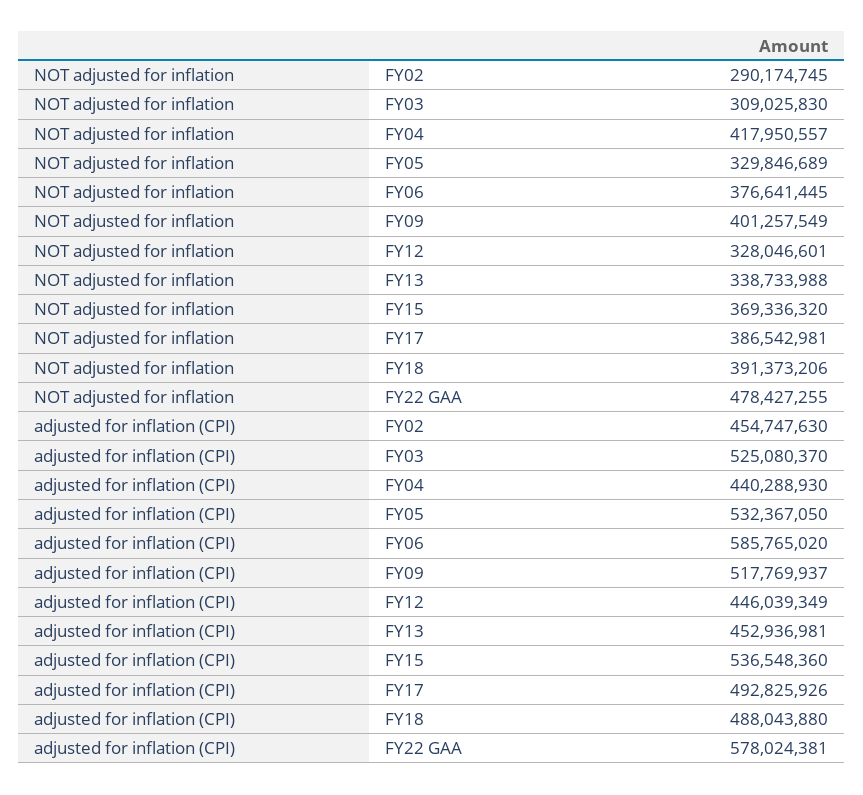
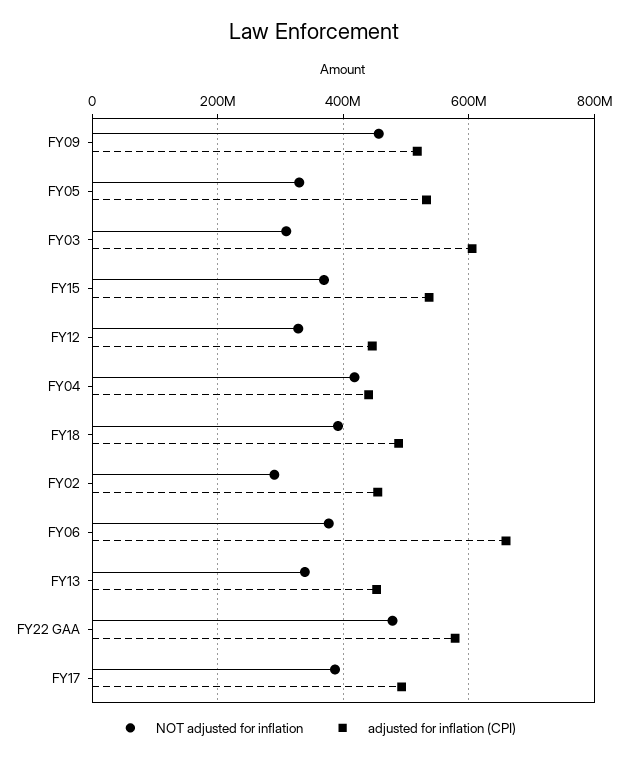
  {
    "NOT adjusted for inflation": {
      "FY02": 290174745,
      "FY03": 309025830,
      "FY04": 417950557,
      "FY05": 329846689,
      "FY06": 376641445,
-     "FY09": 401257549,
+     "FY09": 460000000,
      "FY12": 328046601,
      "FY13": 338733988,
      "FY15": 369336320,
      "FY17": 386542981,
      "FY18": 391373206,
      "FY22 GAA": 478427255
    },
    "adjusted for inflation (CPI)": {
      "FY02": 454747630,
-     "FY03": 525080370,
+     "FY03": 600000000,
      "FY04": 440288930,
      "FY05": 532367050,
-     "FY06": 585765020,
+     "FY06": 660000000,
      "FY09": 517769937,
      "FY12": 446039349,
      "FY13": 452936981,
      "FY15": 536548360,
      "FY17": 492825926,
      "FY18": 488043880,
      "FY22 GAA": 578024381
    }
  }

